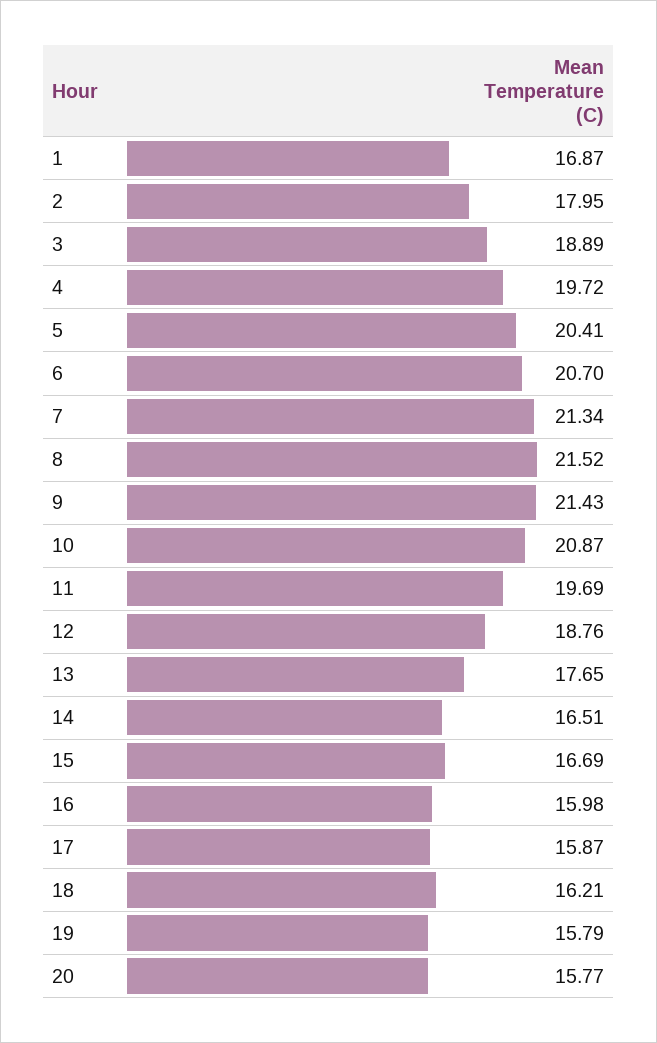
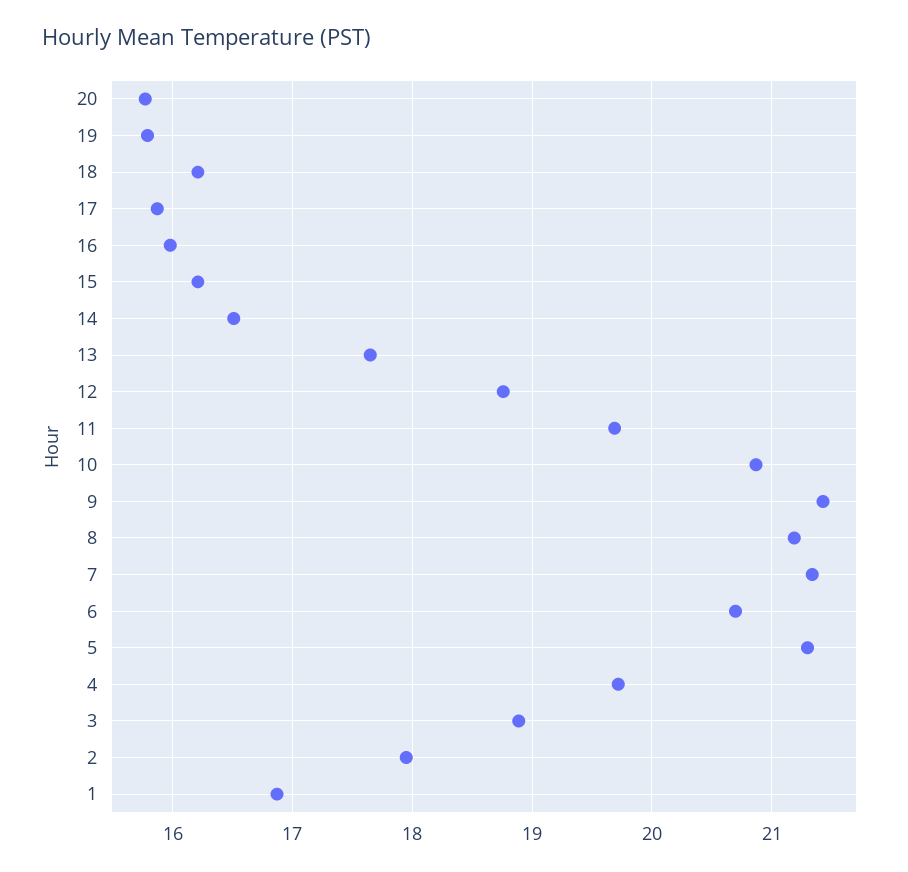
  {
    "1": 16.87,
    "2": 17.95,
    "3": 18.89,
    "4": 19.72,
-   "5": 20.41,
+   "5": 21.3,
    "6": 20.7,
    "7": 21.34,
-   "8": 21.52,
+   "8": 21.2,
    "9": 21.43,
    "10": 20.87,
    "11": 19.69,
    "12": 18.76,
    "13": 17.65,
    "14": 16.51,
-   "15": 16.69,
+   "15": 16.2,
    "16": 15.98,
    "17": 15.87,
    "18": 16.21,
    "19": 15.79,
    "20": 15.77
  }

